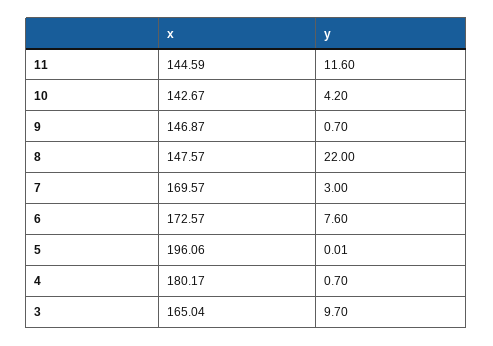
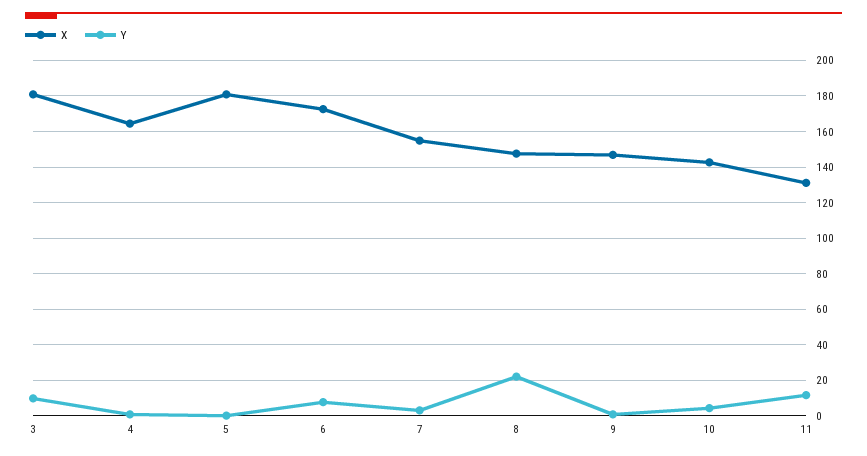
  {
    "x": {
-     "11": 144.59,
+     "11": 130,
      "10": 142.67,
      "9": 146.87,
      "8": 147.57,
-     "7": 169.57,
+     "7": 155,
      "6": 172.57,
-     "5": 196.06,
+     "5": 180,
-     "4": 180.17,
+     "4": 165,
-     "3": 165.04
+     "3": 180
    },
    "y": {
      "11": 11.6,
      "10": 4.2,
      "9": 0.7,
      "8": 22,
      "7": 3,
      "6": 7.6,
      "5": 0.01,
      "4": 0.7,
      "3": 9.7
    }
  }

